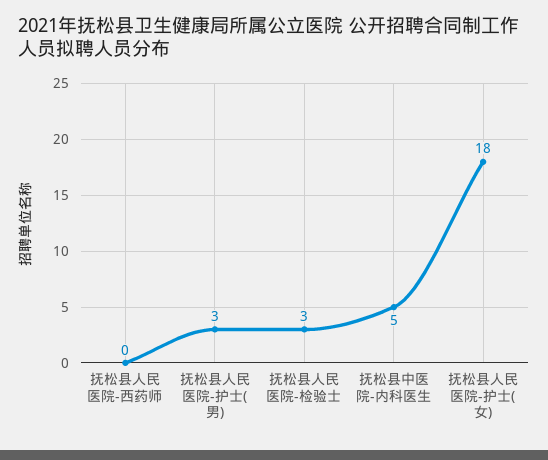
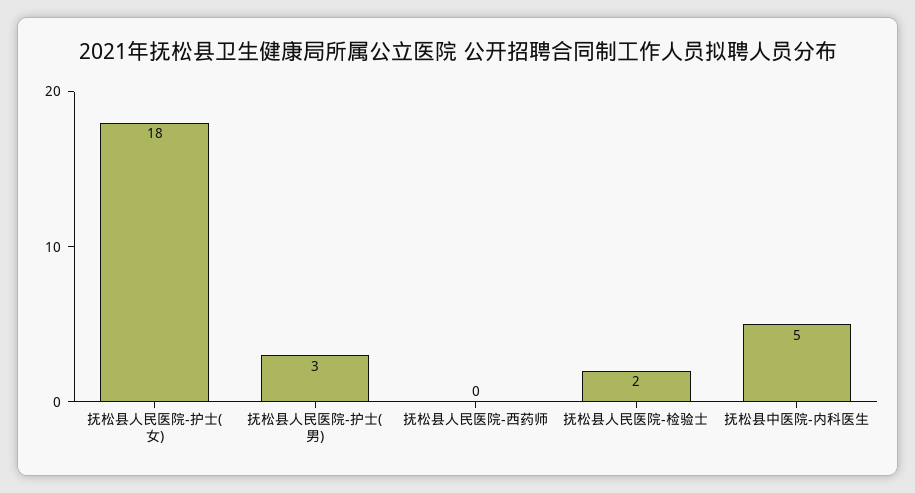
  {
    "抚松县人民医院-西药师": 0,
    "抚松县人民医院-护士(男)": 3,
-   "抚松县人民医院-检验士": 3,
+   "抚松县人民医院-检验士": 2,
    "抚松县中医院-内科医生": 5,
    "抚松县人民医院-护士(女)": 18
  }

